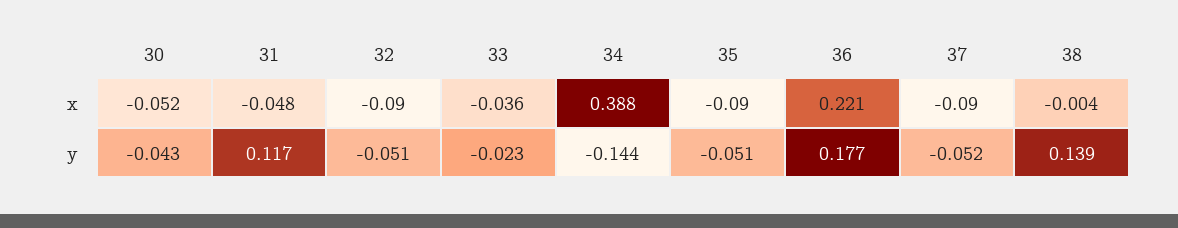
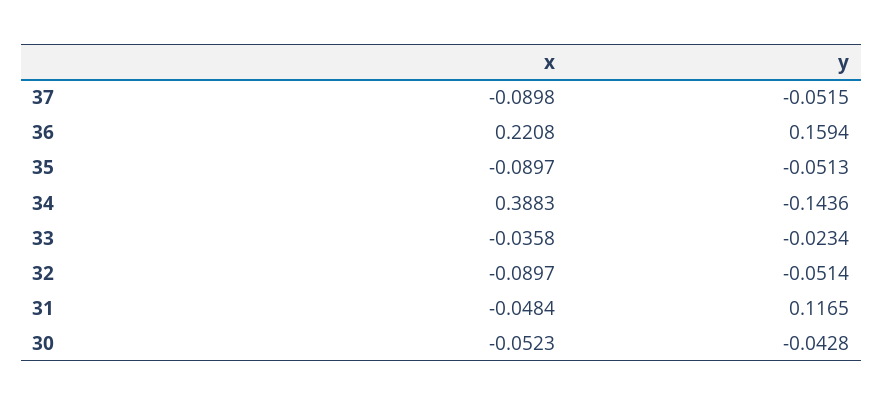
  {
    "30": {
      "x": -0.0523,
      "y": -0.0428
    },
    "31": {
      "x": -0.0484,
      "y": 0.1165
    },
    "32": {
      "x": -0.0897,
      "y": -0.0514
    },
    "33": {
      "x": -0.0358,
      "y": -0.0234
    },
    "34": {
      "x": 0.3883,
      "y": -0.1436
    },
    "35": {
      "x": -0.0897,
      "y": -0.0513
    },
    "36": {
      "x": 0.2208,
-     "y": 0.177
+     "y": 0.1594
    },
    "37": {
      "x": -0.0898,
      "y": -0.0515
-   },
+   }
-   "38": {
-     "x": -0.004,
-     "y": 0.139
-   }
  }

